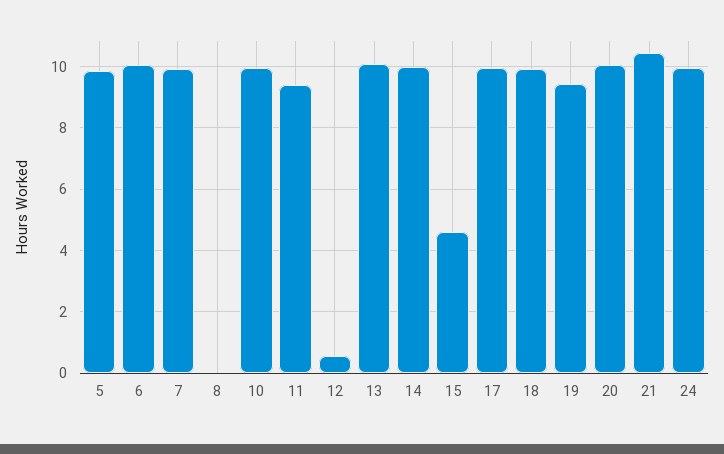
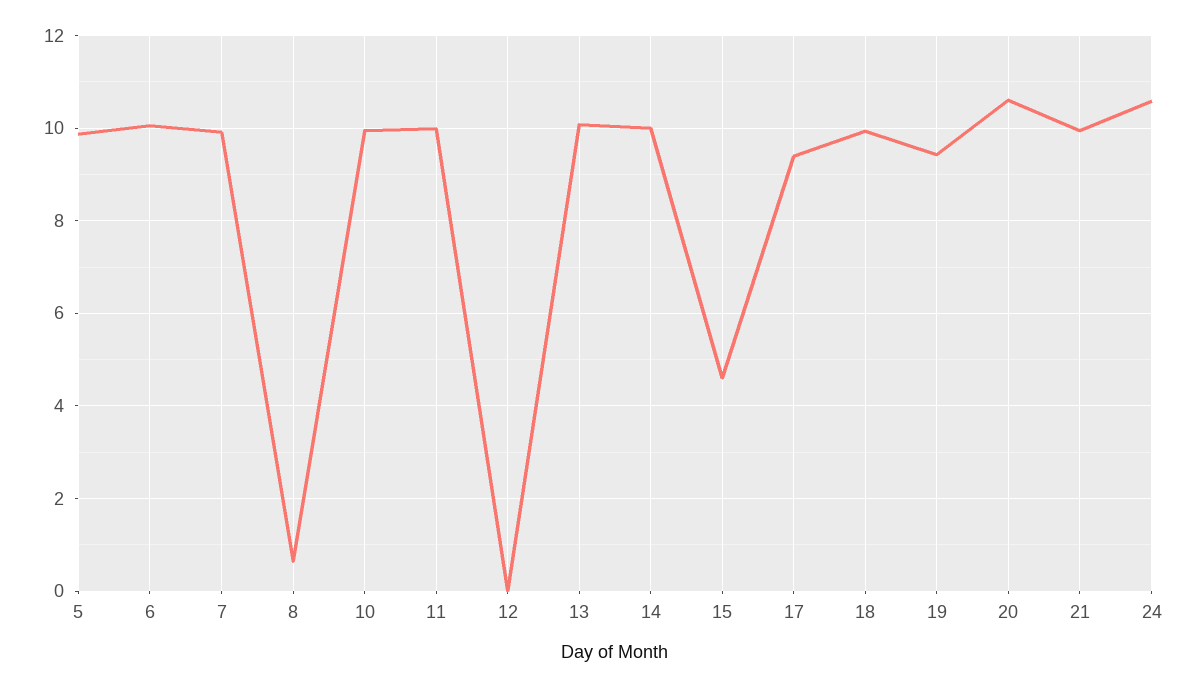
  {
    "5": 9.8,
    "6": 10,
    "7": 10,
-   "8": 0,
+   "8": 0.6,
    "10": 10,
-   "11": 9.4,
+   "11": 10,
-   "12": 0.6,
+   "12": 0,
    "13": 10,
    "14": 10,
    "15": 4.6,
-   "17": 10,
+   "17": 9.4,
    "18": 10,
    "19": 9.4,
-   "20": 10,
+   "20": 10.6,
-   "21": 10.4,
+   "21": 10,
-   "24": 10
+   "24": 10.6
  }

